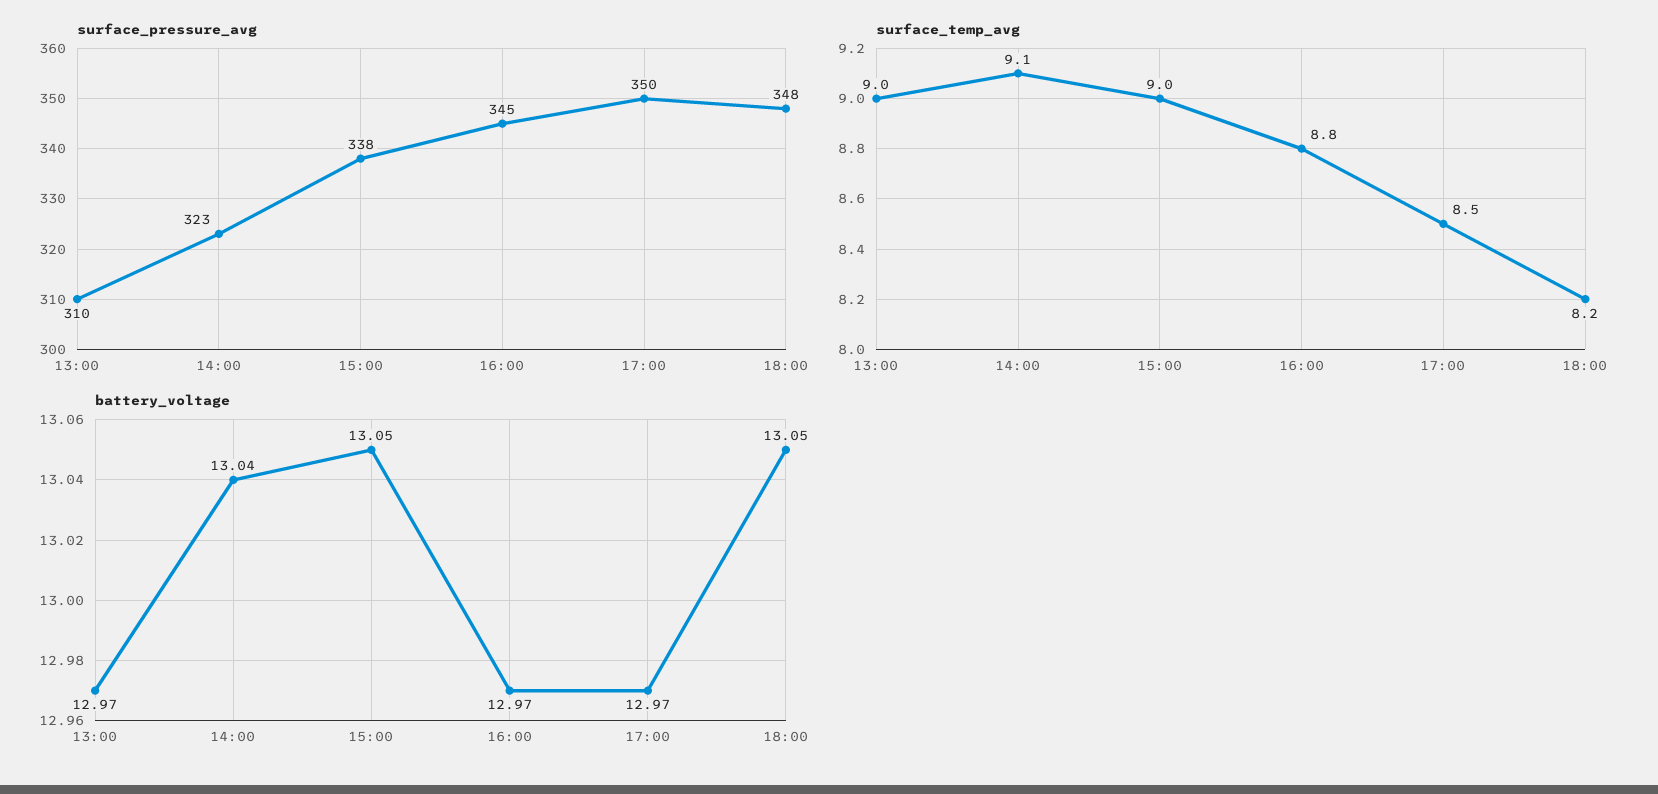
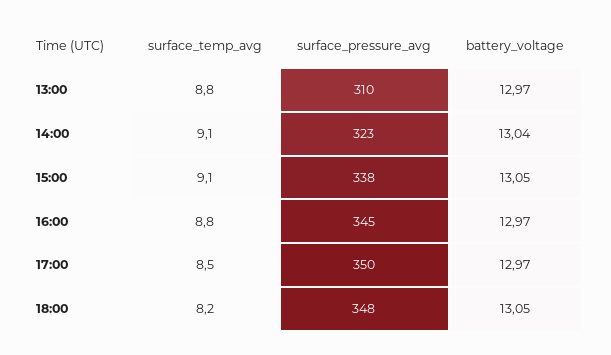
  {
    "surface_pressure_avg": {
      "13:00": 310,
      "14:00": 323,
      "15:00": 338,
      "16:00": 345,
      "17:00": 350,
      "18:00": 348
    },
    "surface_temp_avg": {
-     "13:00": 9,
+     "13:00": 8.8,
      "14:00": 9.1,
-     "15:00": 9,
+     "15:00": 9.1,
      "16:00": 8.8,
      "17:00": 8.5,
      "18:00": 8.2
    },
    "battery_voltage": {
      "13:00": 12.97,
      "14:00": 13.04,
      "15:00": 13.05,
      "16:00": 12.97,
      "17:00": 12.97,
      "18:00": 13.05
    }
  }

